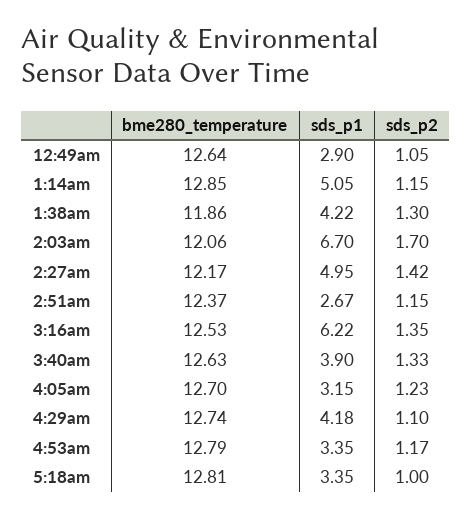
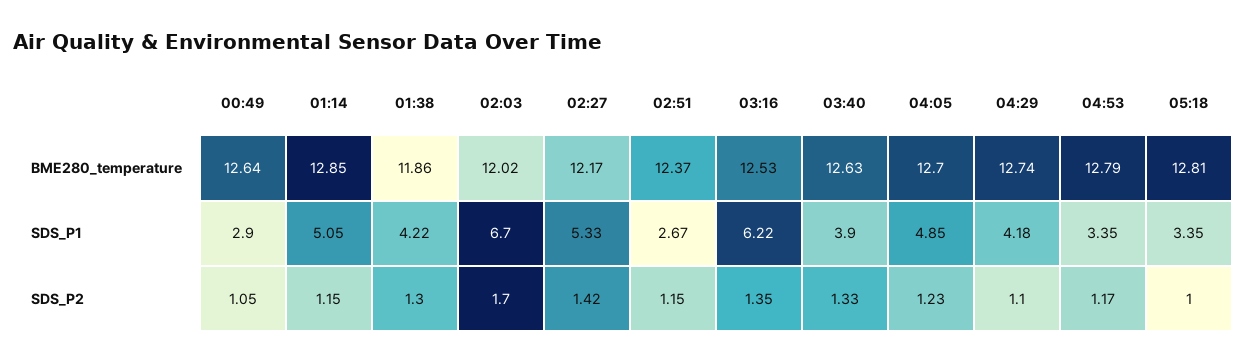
  {
    "bme280_temperature": {
      "12:49am": 12.64,
      "1:14am": 12.85,
      "1:38am": 11.86,
-     "2:03am": 12.06,
+     "2:03am": 12.02,
      "2:27am": 12.17,
      "2:51am": 12.37,
      "3:16am": 12.53,
      "3:40am": 12.63,
      "4:05am": 12.7,
      "4:29am": 12.74,
      "4:53am": 12.79,
      "5:18am": 12.81
    },
    "sds_p1": {
      "12:49am": 2.9,
      "1:14am": 5.05,
      "1:38am": 4.22,
      "2:03am": 6.7,
-     "2:27am": 4.95,
+     "2:27am": 5.33,
      "2:51am": 2.67,
      "3:16am": 6.22,
      "3:40am": 3.9,
-     "4:05am": 3.15,
+     "4:05am": 4.85,
      "4:29am": 4.18,
      "4:53am": 3.35,
      "5:18am": 3.35
    },
    "sds_p2": {
      "12:49am": 1.05,
      "1:14am": 1.15,
      "1:38am": 1.3,
      "2:03am": 1.7,
      "2:27am": 1.42,
      "2:51am": 1.15,
      "3:16am": 1.35,
      "3:40am": 1.33,
      "4:05am": 1.23,
      "4:29am": 1.1,
      "4:53am": 1.17,
      "5:18am": 1
    }
  }

